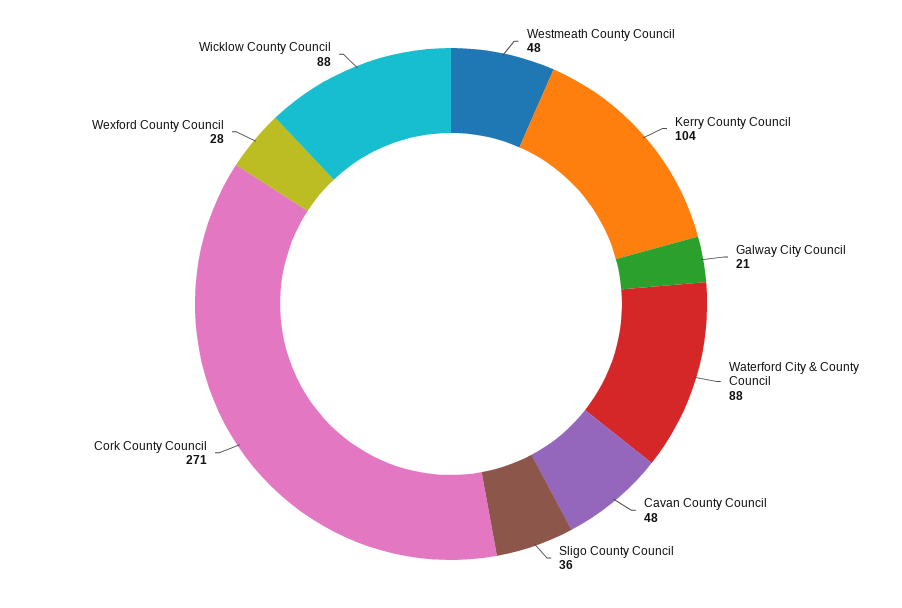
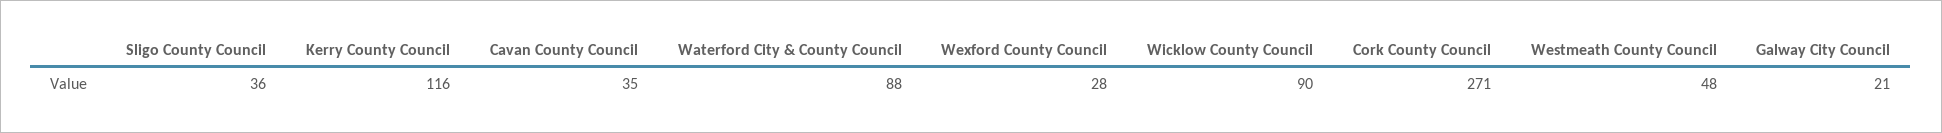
  {
    "Westmeath County Council": 48,
-   "Kerry County Council": 104,
+   "Kerry County Council": 116,
    "Galway City Council": 21,
    "Waterford City & County Council": 88,
-   "Cavan County Council": 48,
+   "Cavan County Council": 35,
    "Sligo County Council": 36,
    "Cork County Council": 271,
    "Wexford County Council": 28,
-   "Wicklow County Council": 88
+   "Wicklow County Council": 90
  }

